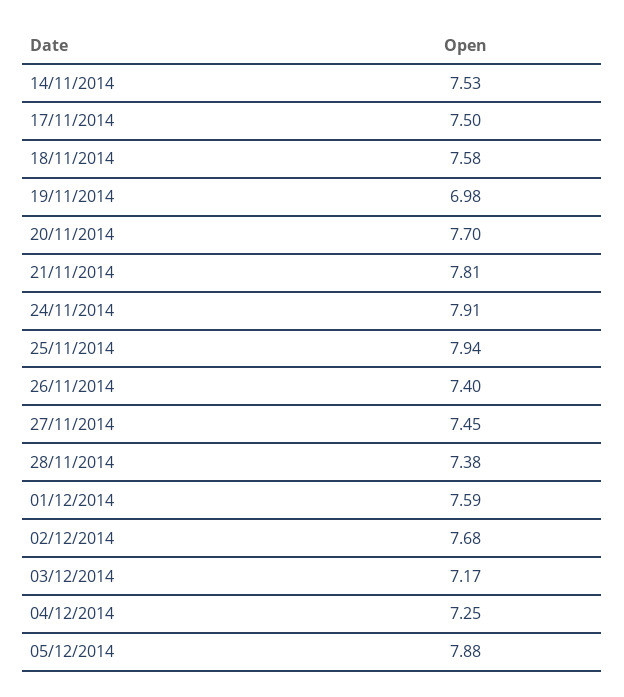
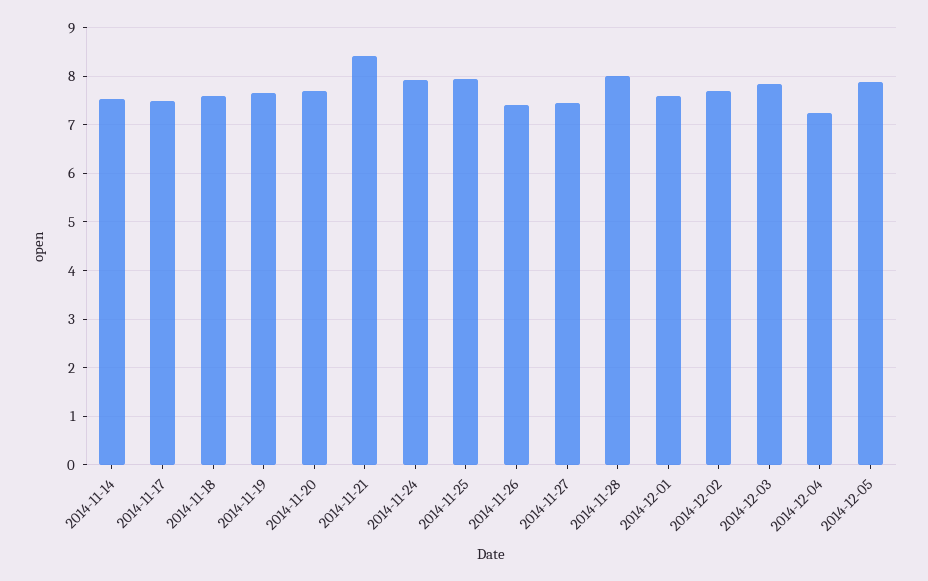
  {
    "14/11/2014": 7.53,
    "17/11/2014": 7.5,
    "18/11/2014": 7.58,
-   "19/11/2014": 6.98,
+   "19/11/2014": 7.6,
    "20/11/2014": 7.7,
-   "21/11/2014": 7.81,
+   "21/11/2014": 8.4,
    "24/11/2014": 7.91,
    "25/11/2014": 7.94,
    "26/11/2014": 7.4,
    "27/11/2014": 7.45,
-   "28/11/2014": 7.38,
+   "28/11/2014": 8,
    "01/12/2014": 7.59,
    "02/12/2014": 7.68,
-   "03/12/2014": 7.17,
+   "03/12/2014": 7.8,
    "04/12/2014": 7.25,
    "05/12/2014": 7.88
  }

